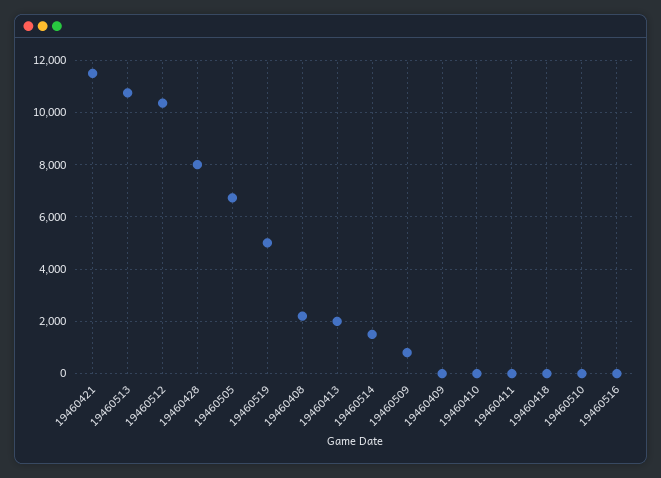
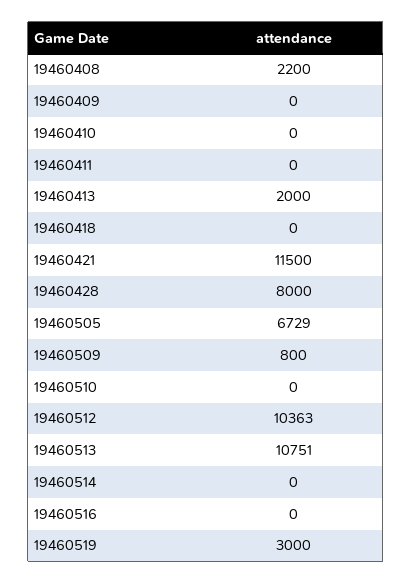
  {
    "19460421": 11500,
    "19460513": 10751,
    "19460512": 10363,
    "19460428": 8000,
    "19460505": 6729,
-   "19460519": 5000,
+   "19460519": 3000,
    "19460408": 2200,
    "19460413": 2000,
-   "19460514": 1500,
+   "19460514": 0,
    "19460509": 800,
    "19460409": 0,
    "19460410": 0,
    "19460411": 0,
    "19460418": 0,
    "19460510": 0,
    "19460516": 0
  }

